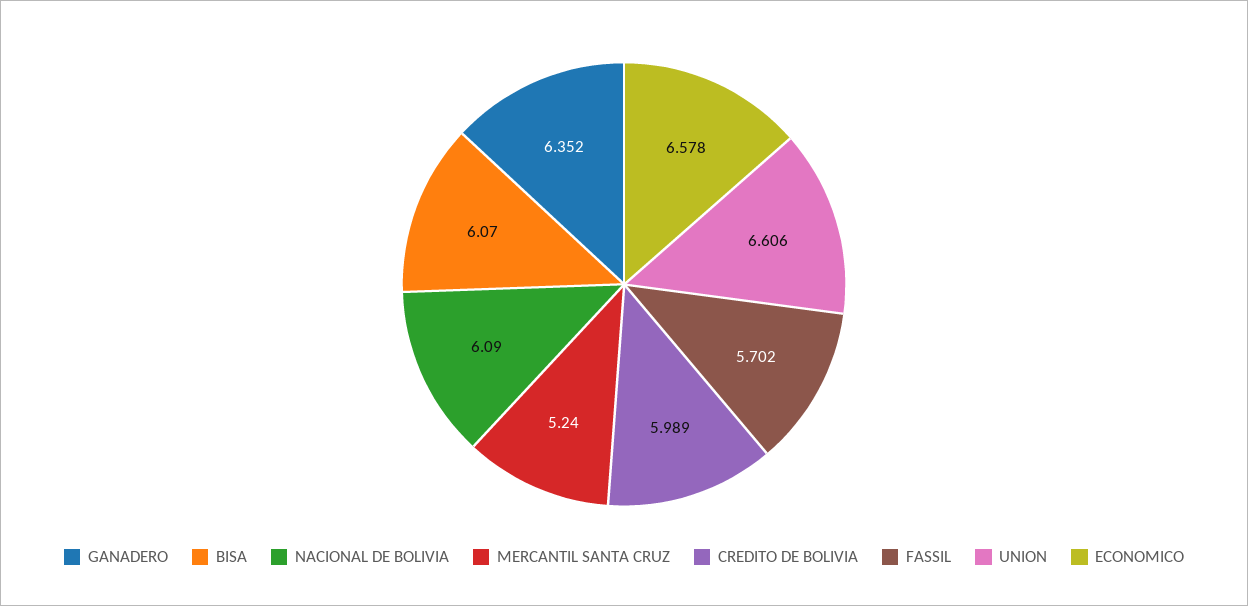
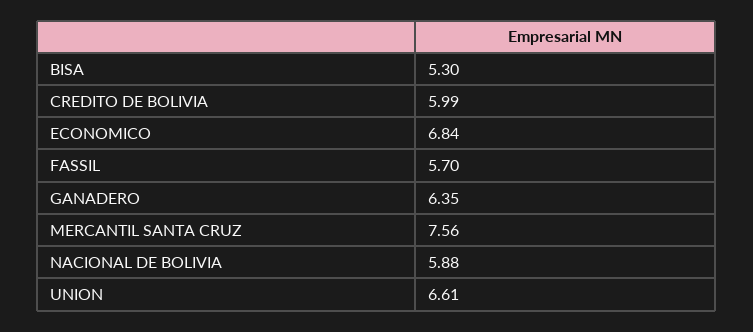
  {
    "GANADERO": 6.352,
-   "BISA": 6.07,
+   "BISA": 5.3,
-   "NACIONAL DE BOLIVIA": 6.09,
+   "NACIONAL DE BOLIVIA": 5.88,
-   "MERCANTIL SANTA CRUZ": 5.24,
+   "MERCANTIL SANTA CRUZ": 7.56,
    "CREDITO DE BOLIVIA": 5.989,
    "FASSIL": 5.702,
    "UNION": 6.606,
-   "ECONOMICO": 6.578
+   "ECONOMICO": 6.84
  }

